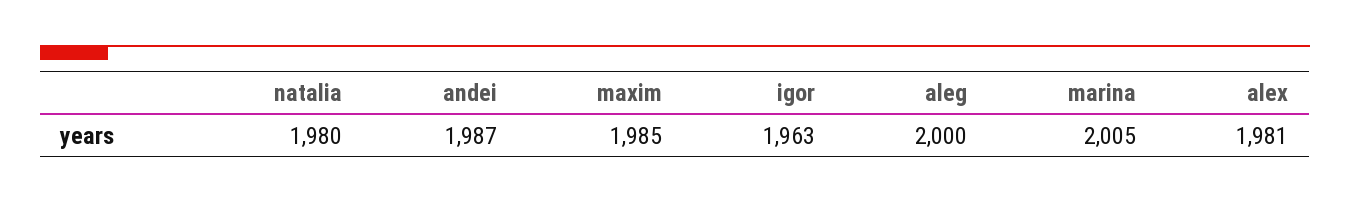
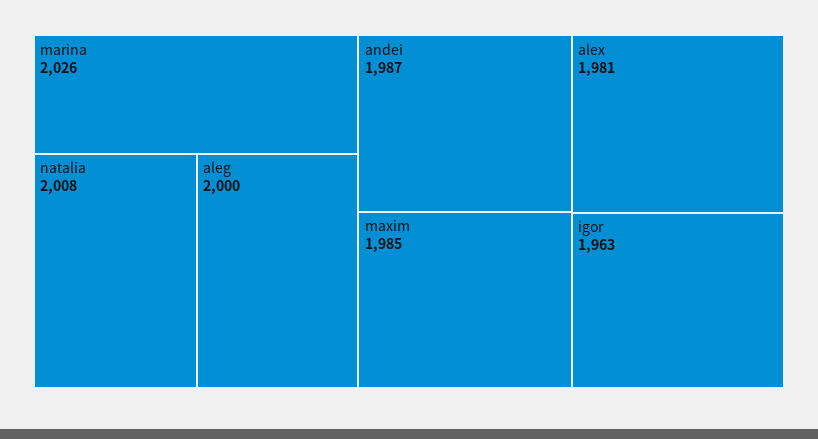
  {
-   "natalia": 1980,
+   "natalia": 2008,
    "andei": 1987,
    "maxim": 1985,
    "igor": 1963,
    "aleg": 2000,
-   "marina": 2005,
+   "marina": 2026,
    "alex": 1981
  }

